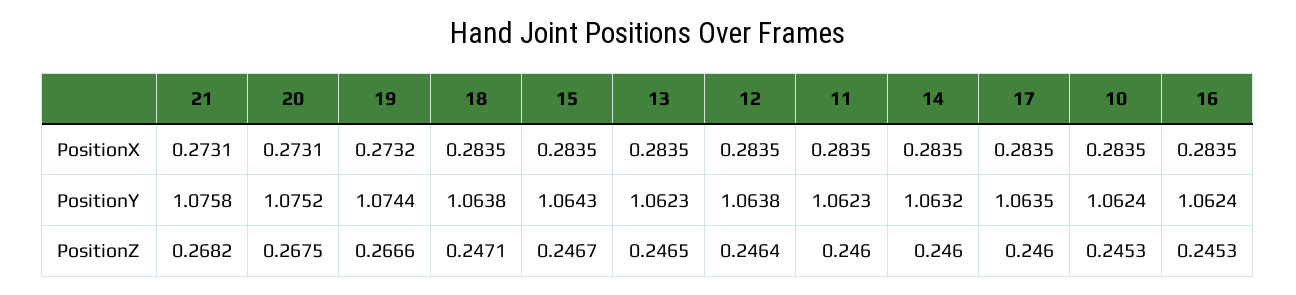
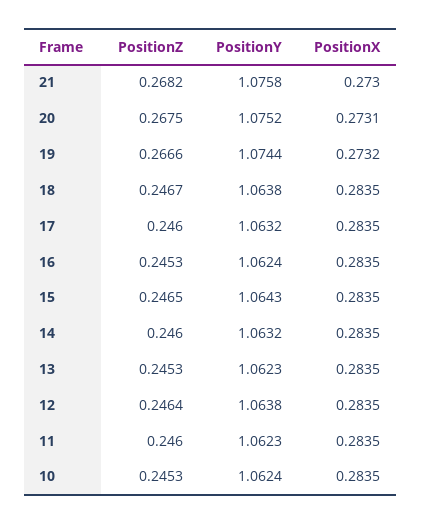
  {
    "21": {
-     "PositionX": 0.2731,
+     "PositionX": 0.273,
      "PositionY": 1.0758,
      "PositionZ": 0.2682
    },
    "20": {
      "PositionX": 0.2731,
      "PositionY": 1.0752,
      "PositionZ": 0.2675
    },
    "19": {
      "PositionX": 0.2732,
      "PositionY": 1.0744,
      "PositionZ": 0.2666
    },
    "18": {
      "PositionX": 0.2835,
      "PositionY": 1.0638,
-     "PositionZ": 0.2471
+     "PositionZ": 0.2467
    },
    "15": {
      "PositionX": 0.2835,
      "PositionY": 1.0643,
-     "PositionZ": 0.2467
+     "PositionZ": 0.2465
    },
    "13": {
      "PositionX": 0.2835,
      "PositionY": 1.0623,
-     "PositionZ": 0.2465
+     "PositionZ": 0.2453
    },
    "12": {
      "PositionX": 0.2835,
      "PositionY": 1.0638,
      "PositionZ": 0.2464
    },
    "11": {
      "PositionX": 0.2835,
      "PositionY": 1.0623,
      "PositionZ": 0.246
    },
    "14": {
      "PositionX": 0.2835,
      "PositionY": 1.0632,
      "PositionZ": 0.246
    },
    "17": {
      "PositionX": 0.2835,
-     "PositionY": 1.0635,
+     "PositionY": 1.0632,
      "PositionZ": 0.246
    },
    "10": {
      "PositionX": 0.2835,
      "PositionY": 1.0624,
      "PositionZ": 0.2453
    },
    "16": {
      "PositionX": 0.2835,
      "PositionY": 1.0624,
      "PositionZ": 0.2453
    }
  }

